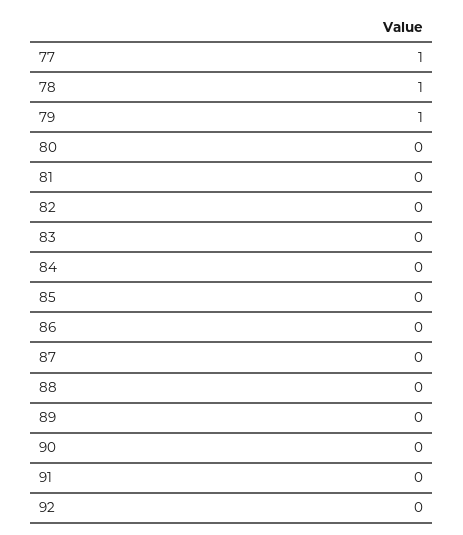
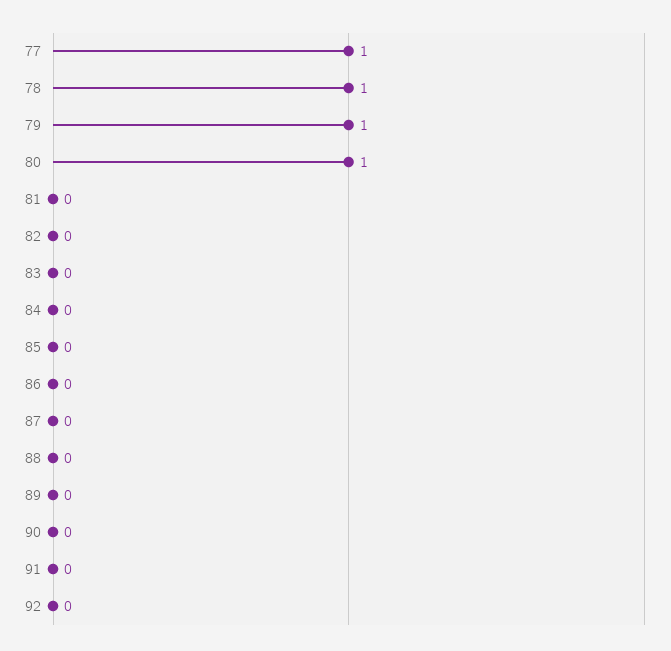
  {
    "77": 1,
    "78": 1,
    "79": 1,
-   "80": 0,
+   "80": 1,
    "81": 0,
    "82": 0,
    "83": 0,
    "84": 0,
    "85": 0,
    "86": 0,
    "87": 0,
    "88": 0,
    "89": 0,
    "90": 0,
    "91": 0,
    "92": 0
  }

